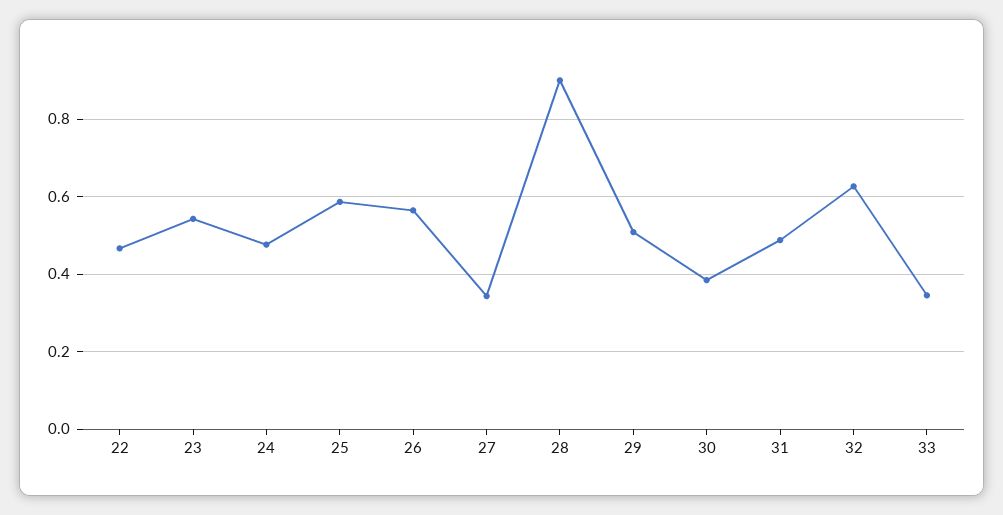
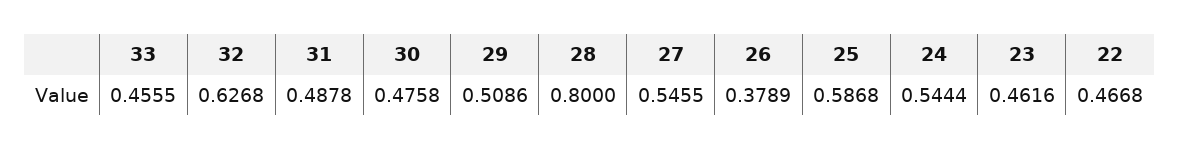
  {
    "22": 0.4668,
-   "23": 0.54,
+   "23": 0.4616,
-   "24": 0.48,
+   "24": 0.5444,
    "25": 0.5868,
-   "26": 0.56,
+   "26": 0.3789,
-   "27": 0.34,
+   "27": 0.5455,
-   "28": 0.9,
+   "28": 0.8,
    "29": 0.5086,
-   "30": 0.38,
+   "30": 0.4758,
    "31": 0.4878,
    "32": 0.6268,
-   "33": 0.34
+   "33": 0.4555
  }

